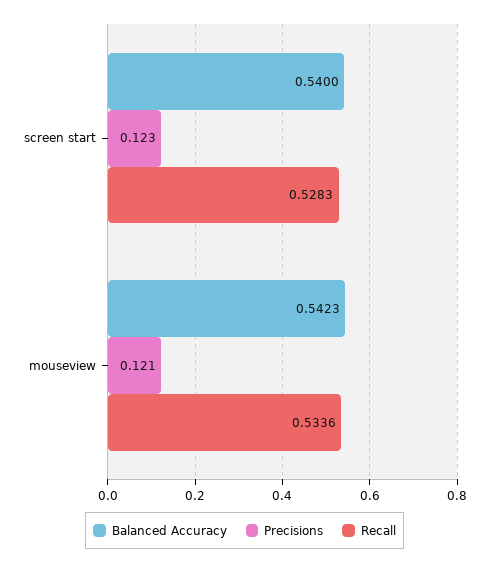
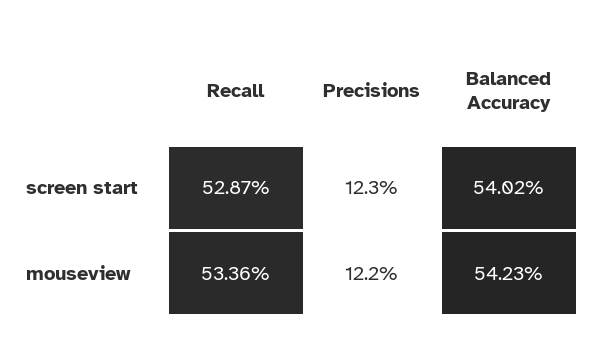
  {
    "Balanced Accuracy": {
-     "screen start": 0.54,
+     "screen start": 0.5402,
      "mouseview": 0.5423
    },
    "Precisions": {
      "screen start": 0.123,
-     "mouseview": 0.121
+     "mouseview": 0.122
    },
    "Recall": {
-     "screen start": 0.5283,
+     "screen start": 0.5287,
      "mouseview": 0.5336
    }
  }

